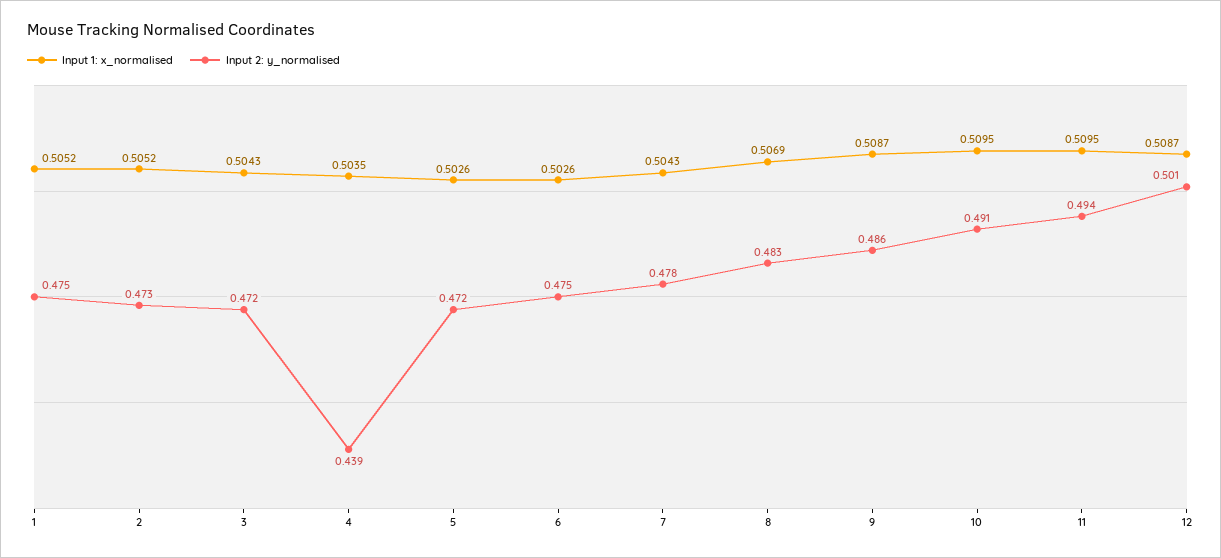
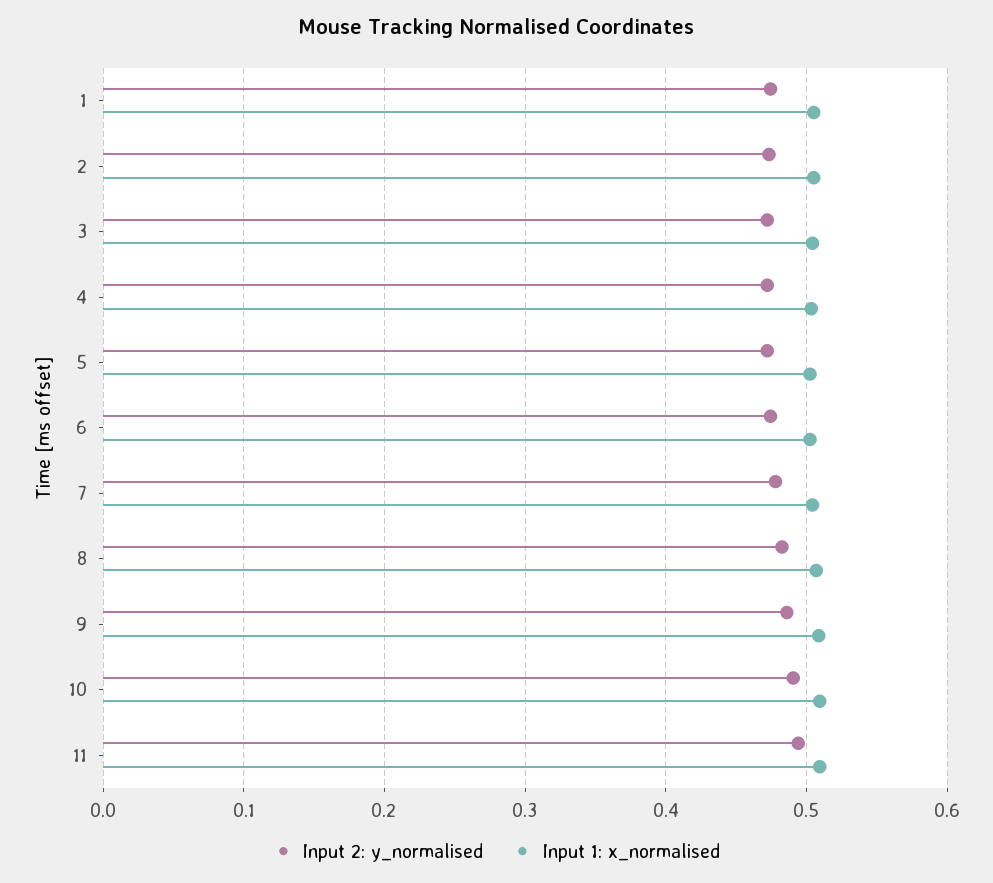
  {
    "Input 1: x_normalised": {
      "1": 0.5052,
      "2": 0.5052,
      "3": 0.5043,
      "4": 0.5035,
      "5": 0.5026,
      "6": 0.5026,
      "7": 0.5043,
      "8": 0.5069,
      "9": 0.5087,
      "10": 0.5095,
-     "11": 0.5095,
+     "11": 0.5095
-     "12": 0.5087
    },
    "Input 2: y_normalised": {
      "1": 0.475,
      "2": 0.473,
      "3": 0.472,
-     "4": 0.439,
+     "4": 0.47,
      "5": 0.472,
      "6": 0.475,
      "7": 0.478,
      "8": 0.483,
      "9": 0.486,
      "10": 0.491,
-     "11": 0.494,
+     "11": 0.494
-     "12": 0.501
    }
  }

